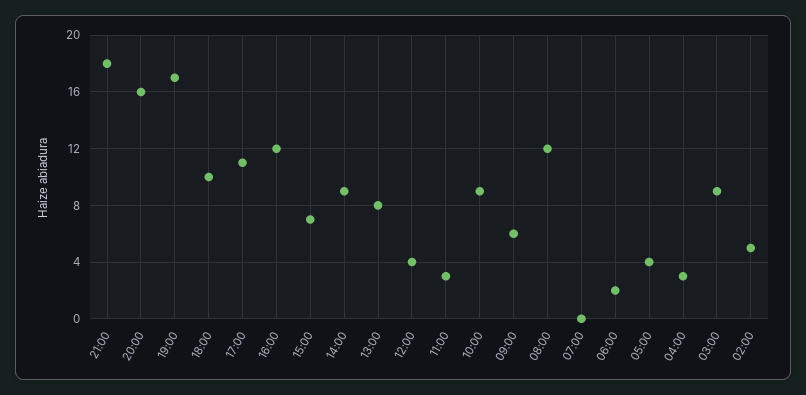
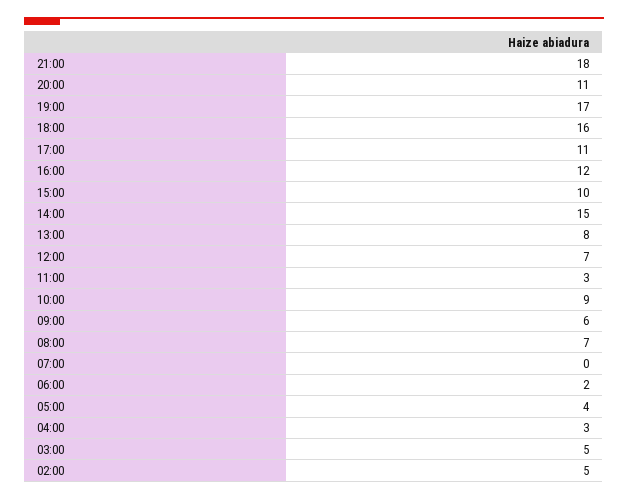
  {
    "21:00": 18,
-   "20:00": 16,
+   "20:00": 11,
    "19:00": 17,
-   "18:00": 10,
+   "18:00": 16,
    "17:00": 11,
    "16:00": 12,
-   "15:00": 7,
+   "15:00": 10,
-   "14:00": 9,
+   "14:00": 15,
    "13:00": 8,
-   "12:00": 4,
+   "12:00": 7,
    "11:00": 3,
    "10:00": 9,
    "09:00": 6,
-   "08:00": 12,
+   "08:00": 7,
    "07:00": 0,
    "06:00": 2,
    "05:00": 4,
    "04:00": 3,
-   "03:00": 9,
+   "03:00": 5,
    "02:00": 5
  }

